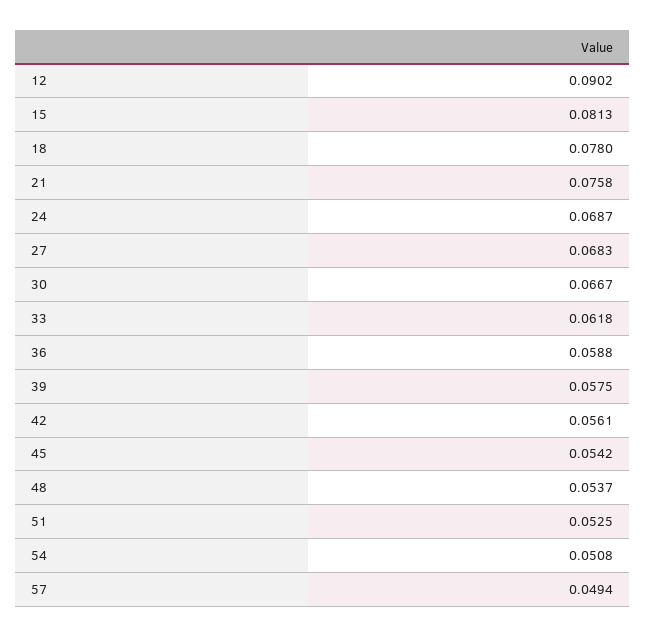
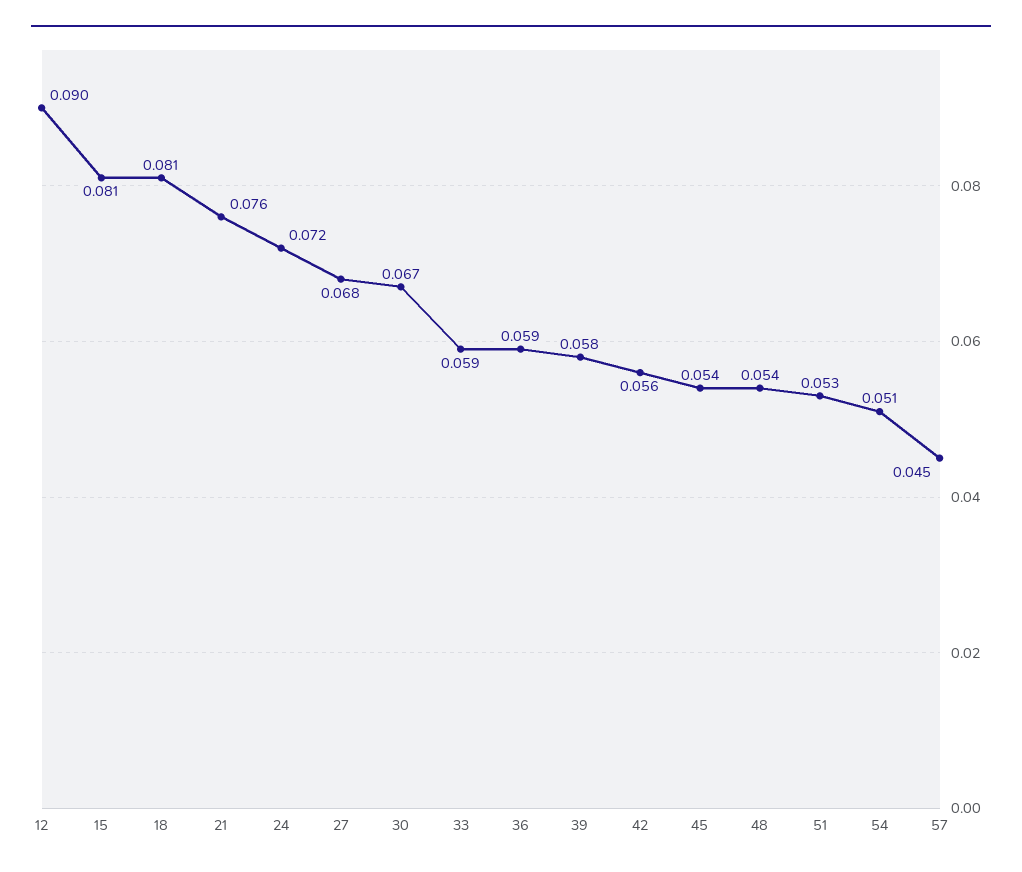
  {
    "12": 0.0902,
    "15": 0.0813,
-   "18": 0.078,
+   "18": 0.081,
    "21": 0.0758,
-   "24": 0.0687,
+   "24": 0.072,
    "27": 0.0683,
    "30": 0.0667,
-   "33": 0.0618,
+   "33": 0.059,
    "36": 0.0588,
    "39": 0.0575,
    "42": 0.0561,
    "45": 0.0542,
    "48": 0.0537,
    "51": 0.0525,
    "54": 0.0508,
-   "57": 0.0494
+   "57": 0.045
  }

